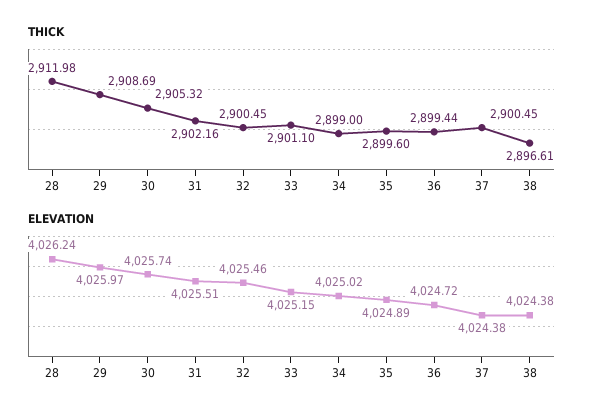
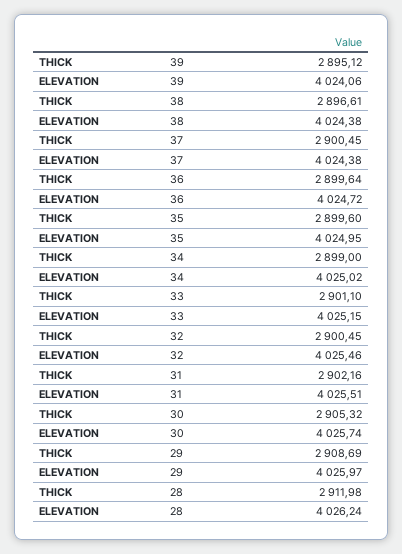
  {
    "THICK": {
      "28": 2911.98,
      "29": 2908.69,
      "30": 2905.32,
      "31": 2902.16,
      "32": 2900.45,
      "33": 2901.1,
      "34": 2899,
      "35": 2899.6,
-     "36": 2899.44,
+     "36": 2899.64,
      "37": 2900.45,
-     "38": 2896.61
+     "38": 2896.61,
+     "39": 2895.12
    },
    "ELEVATION": {
      "28": 4026.24,
      "29": 4025.97,
      "30": 4025.74,
      "31": 4025.51,
      "32": 4025.46,
      "33": 4025.15,
      "34": 4025.02,
-     "35": 4024.89,
+     "35": 4024.95,
      "36": 4024.72,
      "37": 4024.38,
-     "38": 4024.38
+     "38": 4024.38,
+     "39": 4024.06
    }
  }

